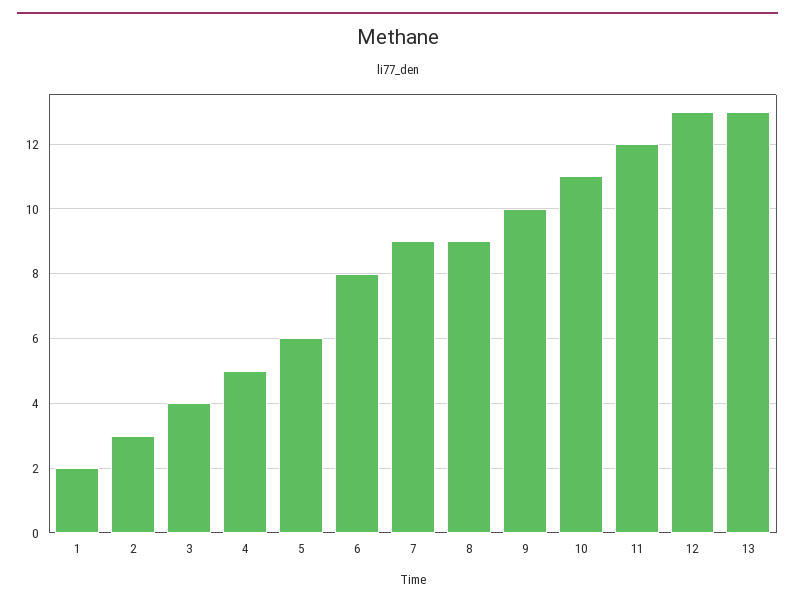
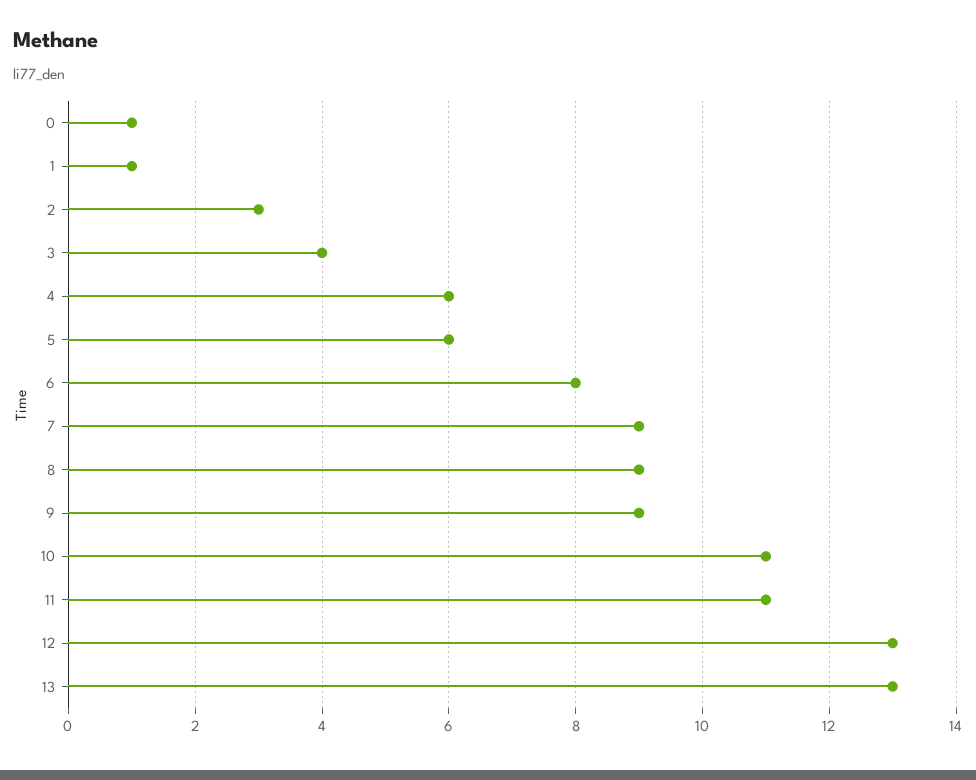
  {
-   "1": 2,
+   "1": 1,
    "2": 3,
    "3": 4,
-   "4": 5,
+   "4": 6,
    "5": 6,
    "6": 8,
    "7": 9,
    "8": 9,
-   "9": 10,
+   "9": 9,
    "10": 11,
-   "11": 12,
+   "11": 11,
    "12": 13,
-   "13": 13
+   "13": 13,
+   "0": 1
  }

